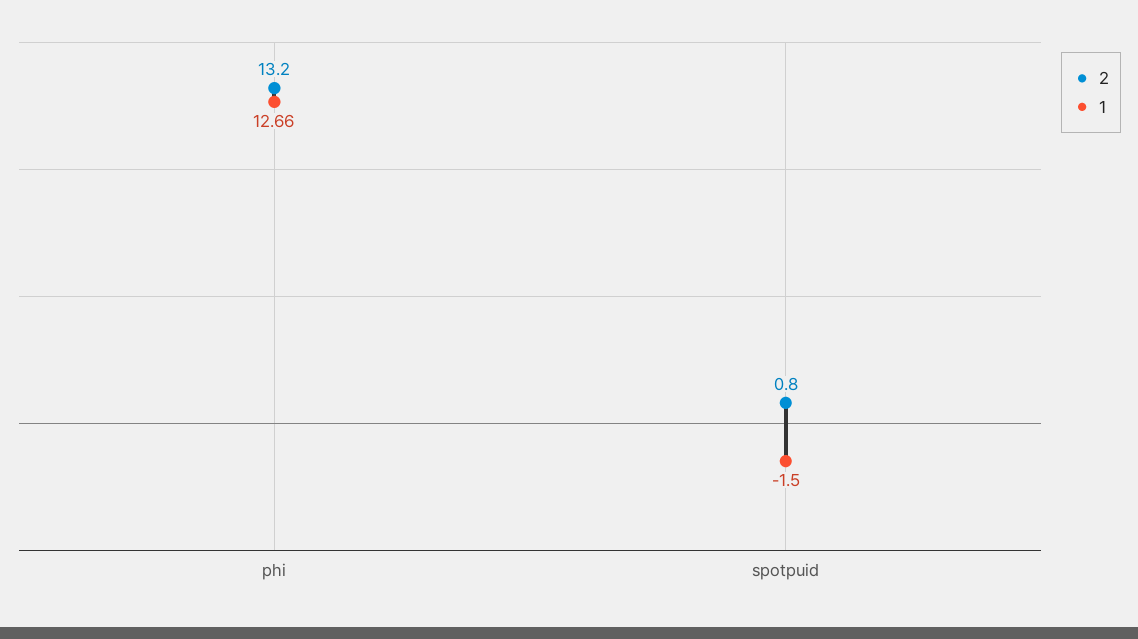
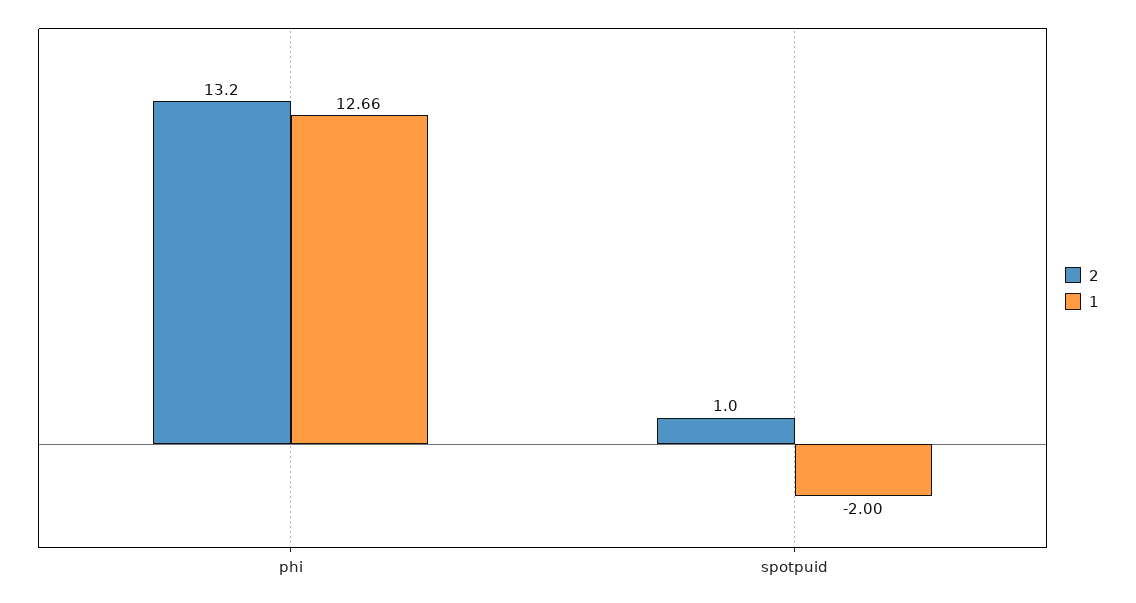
  {
    "2": {
      "phi": 13.2,
-     "spotpuid": 0.8
+     "spotpuid": 1
    },
    "1": {
      "phi": 12.66,
-     "spotpuid": -1.5
+     "spotpuid": -2
    }
  }

